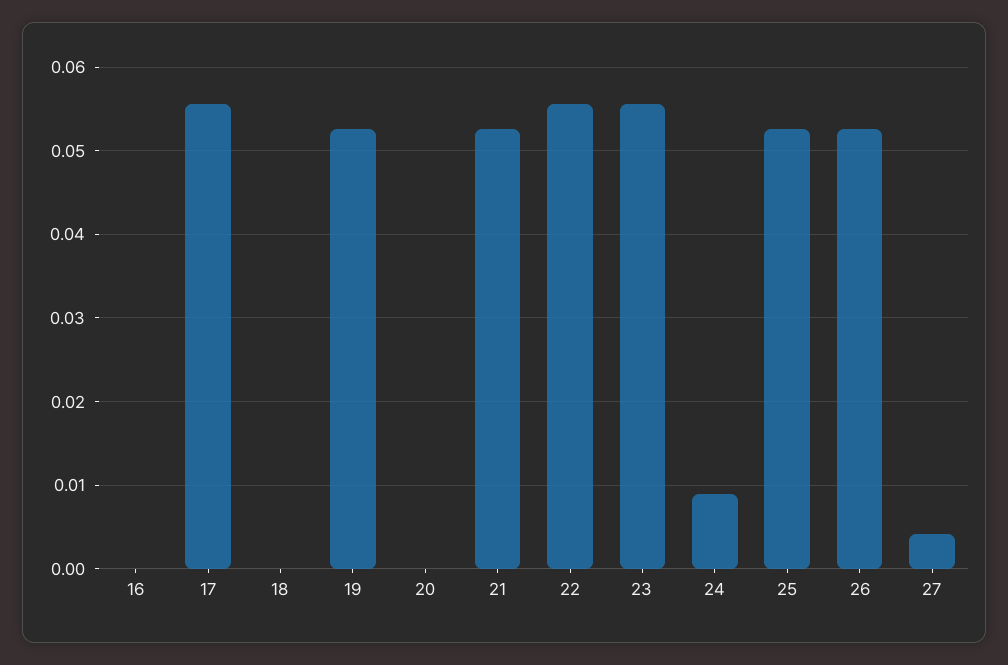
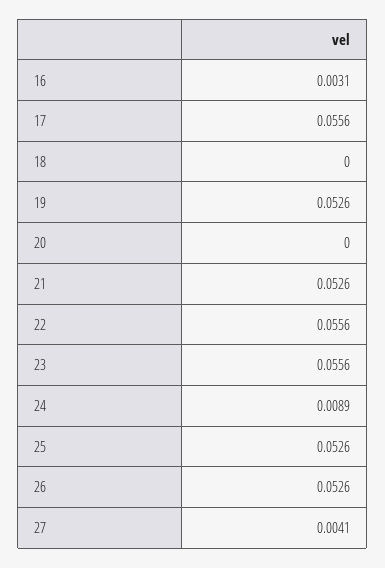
  {
-   "16": 0,
+   "16": 0.0031,
    "17": 0.0556,
    "18": 0,
    "19": 0.0526,
    "20": 0,
    "21": 0.0526,
    "22": 0.0556,
    "23": 0.0556,
    "24": 0.0089,
    "25": 0.0526,
    "26": 0.0526,
    "27": 0.0041
  }

